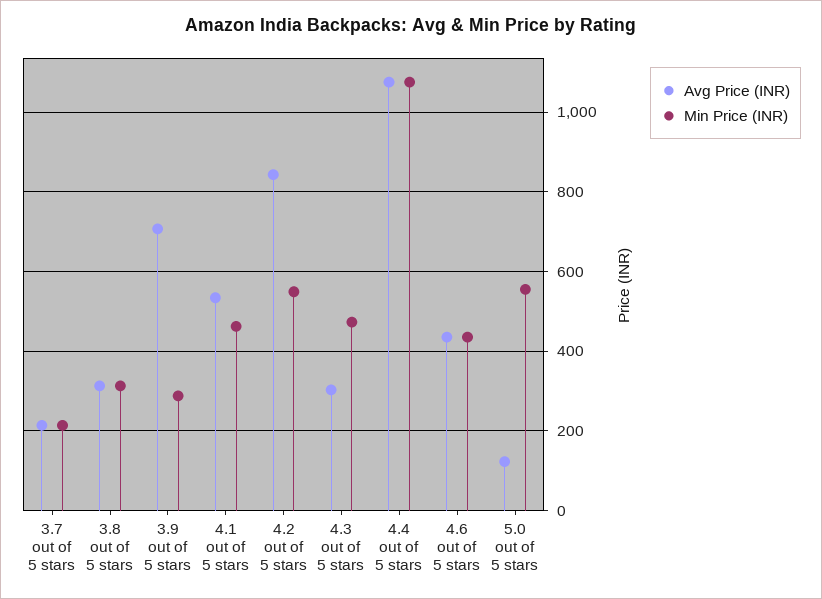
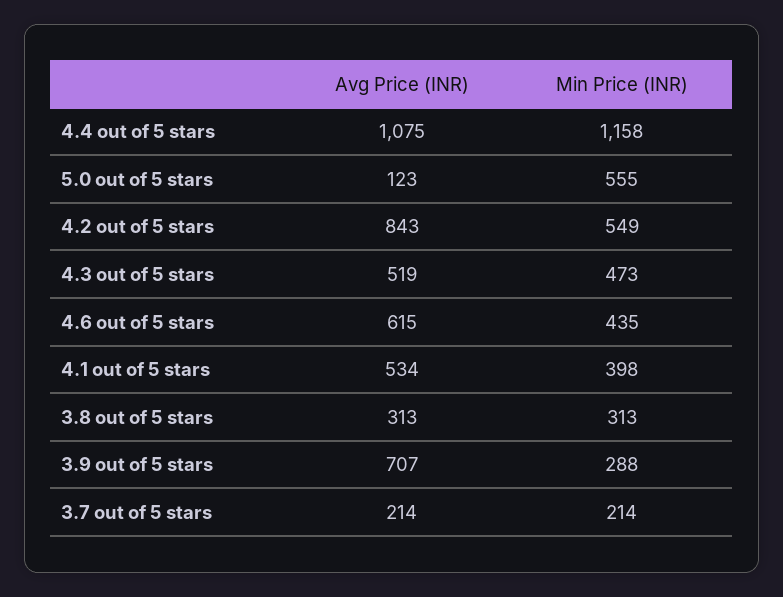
  {
    "Avg Price (INR)": {
      "3.7 out of 5 stars": 214,
      "3.8 out of 5 stars": 313,
      "3.9 out of 5 stars": 707,
      "4.1 out of 5 stars": 534,
      "4.2 out of 5 stars": 843,
-     "4.3 out of 5 stars": 300,
+     "4.3 out of 5 stars": 519,
      "4.4 out of 5 stars": 1075,
-     "4.6 out of 5 stars": 440,
+     "4.6 out of 5 stars": 615,
      "5.0 out of 5 stars": 123
    },
    "Min Price (INR)": {
      "3.7 out of 5 stars": 214,
      "3.8 out of 5 stars": 313,
      "3.9 out of 5 stars": 288,
-     "4.1 out of 5 stars": 460,
+     "4.1 out of 5 stars": 398,
      "4.2 out of 5 stars": 549,
      "4.3 out of 5 stars": 473,
-     "4.4 out of 5 stars": 1080,
+     "4.4 out of 5 stars": 1158,
      "4.6 out of 5 stars": 435,
      "5.0 out of 5 stars": 555
    }
  }

